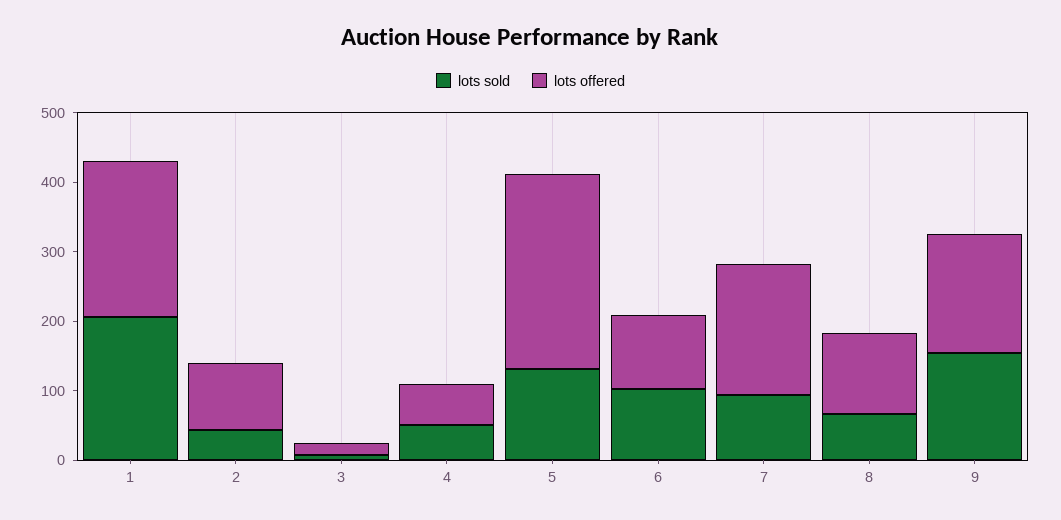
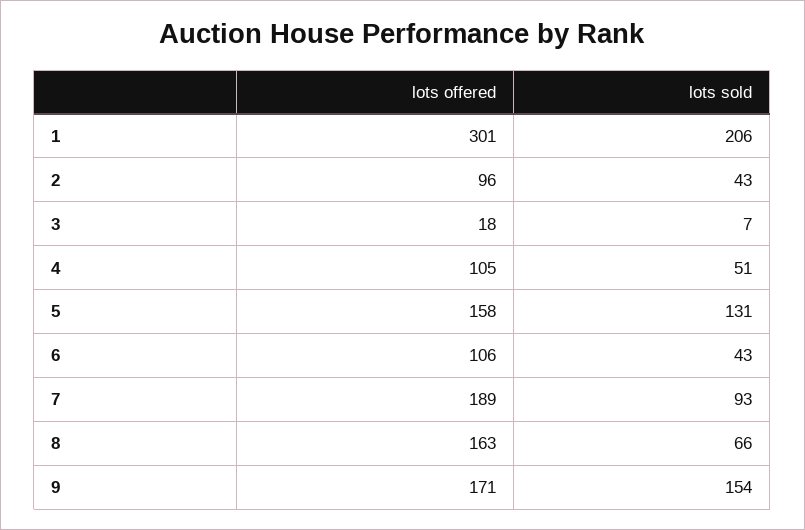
  {
    "lots sold": {
      "1": 206,
      "2": 43,
      "3": 7,
      "4": 51,
      "5": 131,
-     "6": 100,
+     "6": 43,
      "7": 93,
      "8": 66,
      "9": 154
    },
    "lots offered": {
-     "1": 220,
+     "1": 301,
      "2": 96,
      "3": 18,
-     "4": 60,
+     "4": 105,
-     "5": 280,
+     "5": 158,
      "6": 106,
      "7": 189,
-     "8": 120,
+     "8": 163,
      "9": 171
    }
  }

